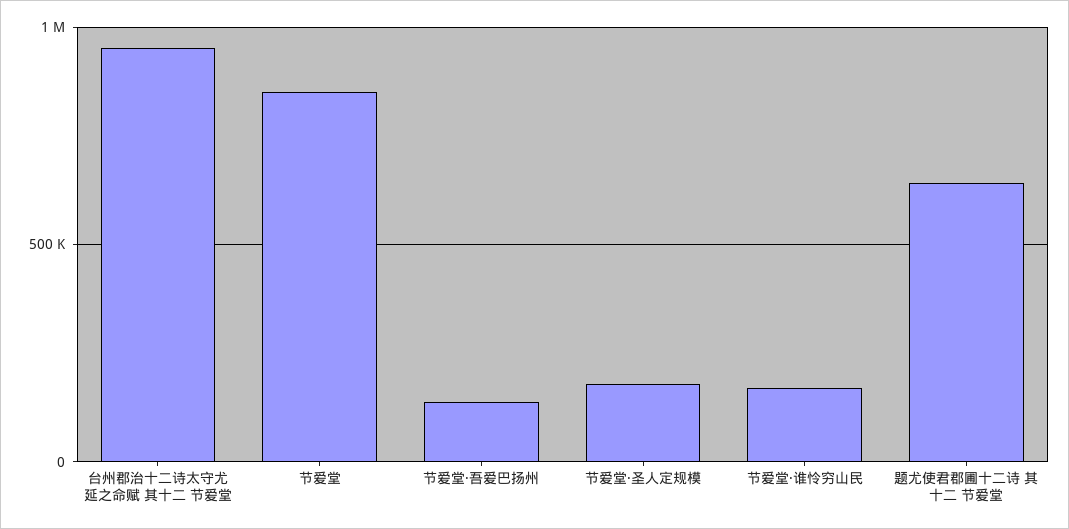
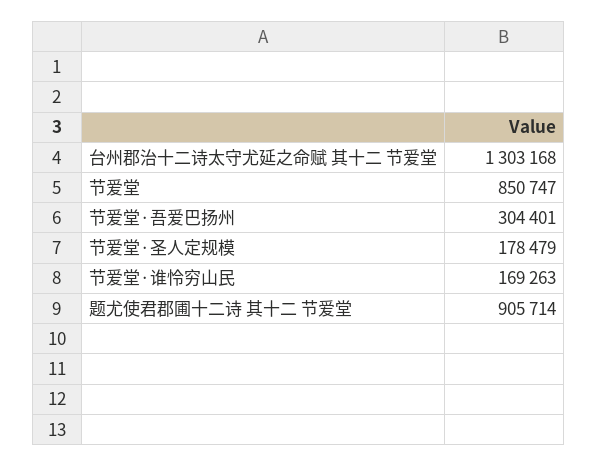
  {
-   "台州郡治十二诗太守尤延之命赋 其十二 节爱堂": 950000,
+   "台州郡治十二诗太守尤延之命赋 其十二 节爱堂": 1303168,
    "节爱堂": 850747,
-   "节爱堂·吾爱巴扬州": 150000,
+   "节爱堂·吾爱巴扬州": 304401,
    "节爱堂·圣人定规模": 178479,
    "节爱堂·谁怜穷山民": 169263,
-   "题尤使君郡圃十二诗 其十二 节爱堂": 650000
+   "题尤使君郡圃十二诗 其十二 节爱堂": 905714
  }

